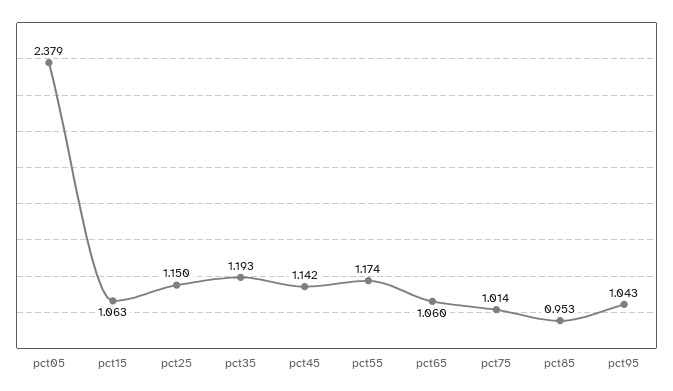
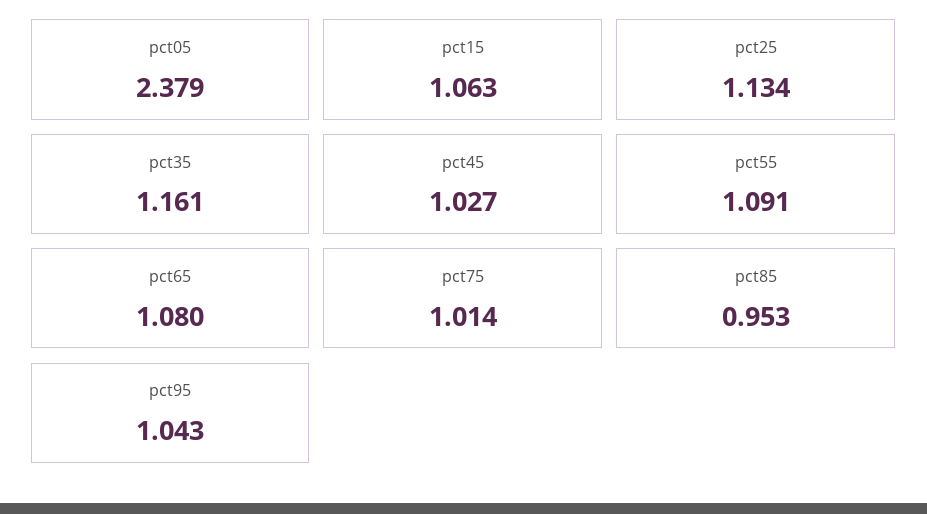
  {
    "pct05": 2.379,
    "pct15": 1.063,
-   "pct25": 1.15,
+   "pct25": 1.134,
-   "pct35": 1.193,
+   "pct35": 1.161,
-   "pct45": 1.142,
+   "pct45": 1.027,
-   "pct55": 1.174,
+   "pct55": 1.091,
-   "pct65": 1.06,
+   "pct65": 1.08,
    "pct75": 1.014,
    "pct85": 0.953,
    "pct95": 1.043
  }

